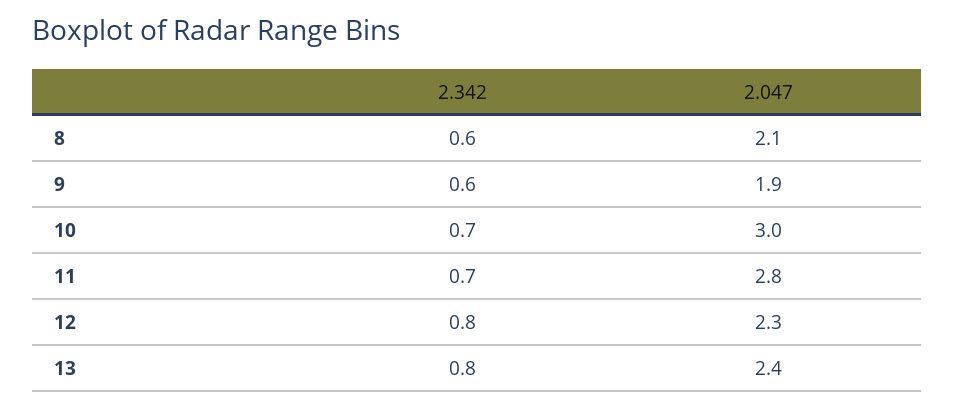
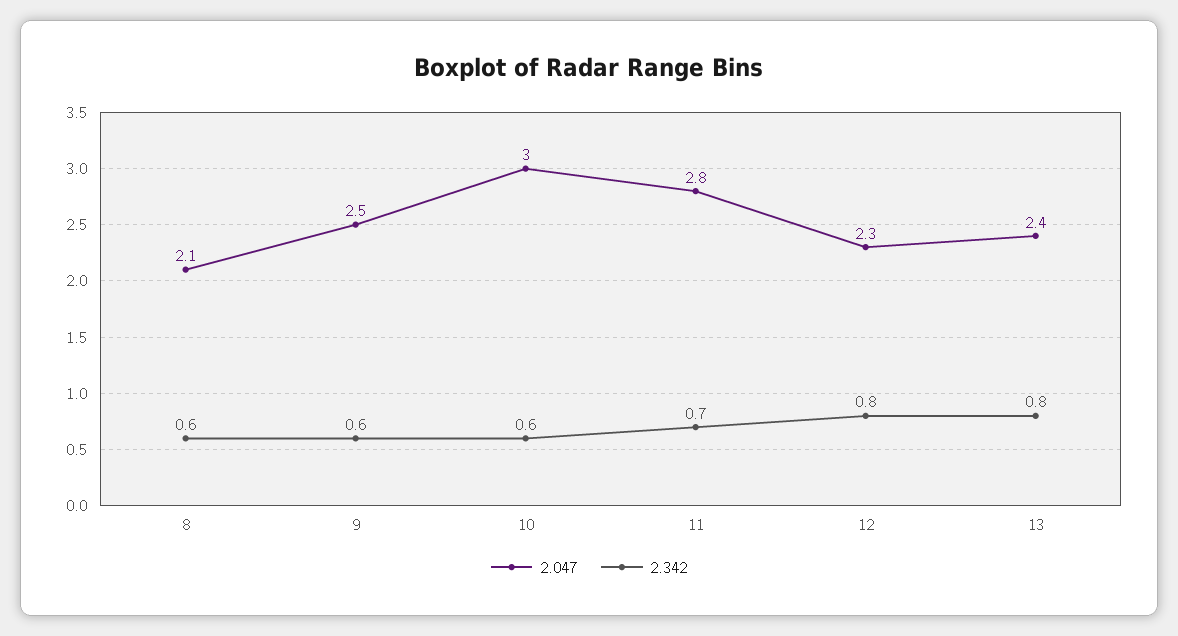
  {
    "2.342": {
      "8": 0.6,
      "9": 0.6,
-     "10": 0.7,
+     "10": 0.6,
      "11": 0.7,
      "12": 0.8,
      "13": 0.8
    },
    "2.047": {
      "8": 2.1,
-     "9": 1.9,
+     "9": 2.5,
      "10": 3,
      "11": 2.8,
      "12": 2.3,
      "13": 2.4
    }
  }

